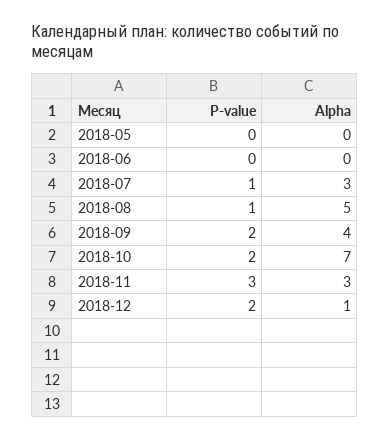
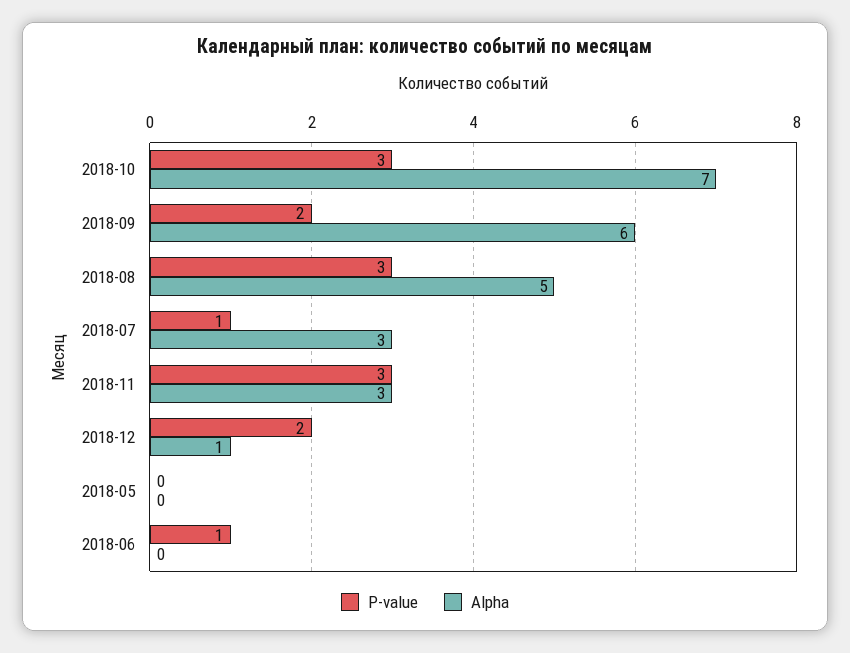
  {
    "P-value": {
      "2018-05": 0,
-     "2018-06": 0,
+     "2018-06": 1,
      "2018-07": 1,
-     "2018-08": 1,
+     "2018-08": 3,
      "2018-09": 2,
-     "2018-10": 2,
+     "2018-10": 3,
      "2018-11": 3,
      "2018-12": 2
    },
    "Alpha": {
      "2018-05": 0,
      "2018-06": 0,
      "2018-07": 3,
      "2018-08": 5,
-     "2018-09": 4,
+     "2018-09": 6,
      "2018-10": 7,
      "2018-11": 3,
      "2018-12": 1
    }
  }

